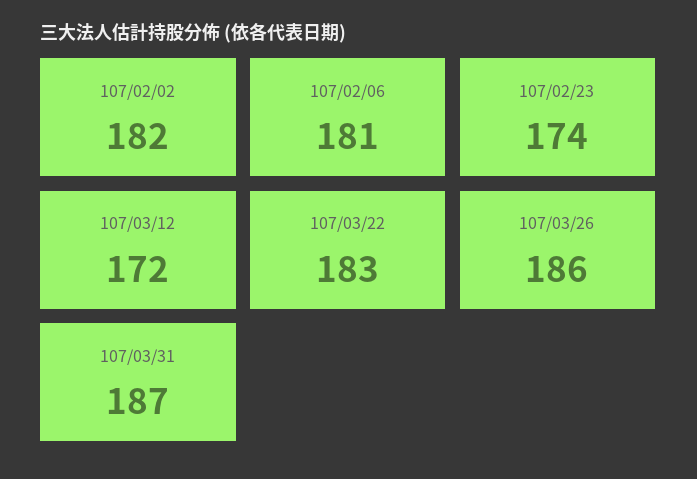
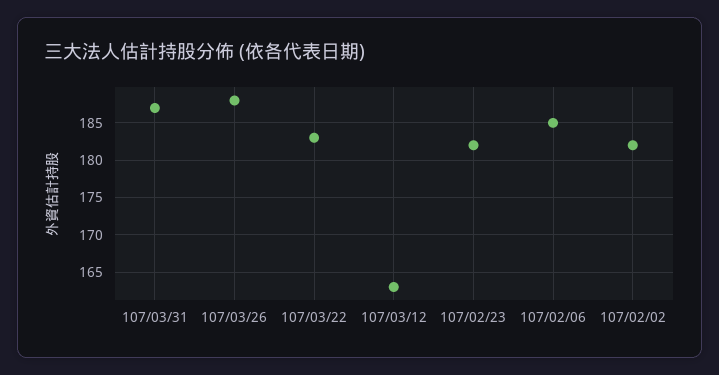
  {
    "107/02/02": 182,
-   "107/02/06": 181,
+   "107/02/06": 185,
-   "107/02/23": 174,
+   "107/02/23": 182,
-   "107/03/12": 172,
+   "107/03/12": 163,
    "107/03/22": 183,
-   "107/03/26": 186,
+   "107/03/26": 188,
    "107/03/31": 187
  }

